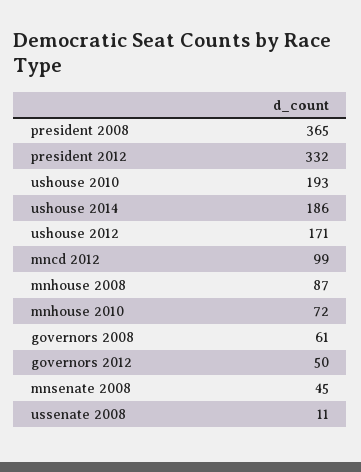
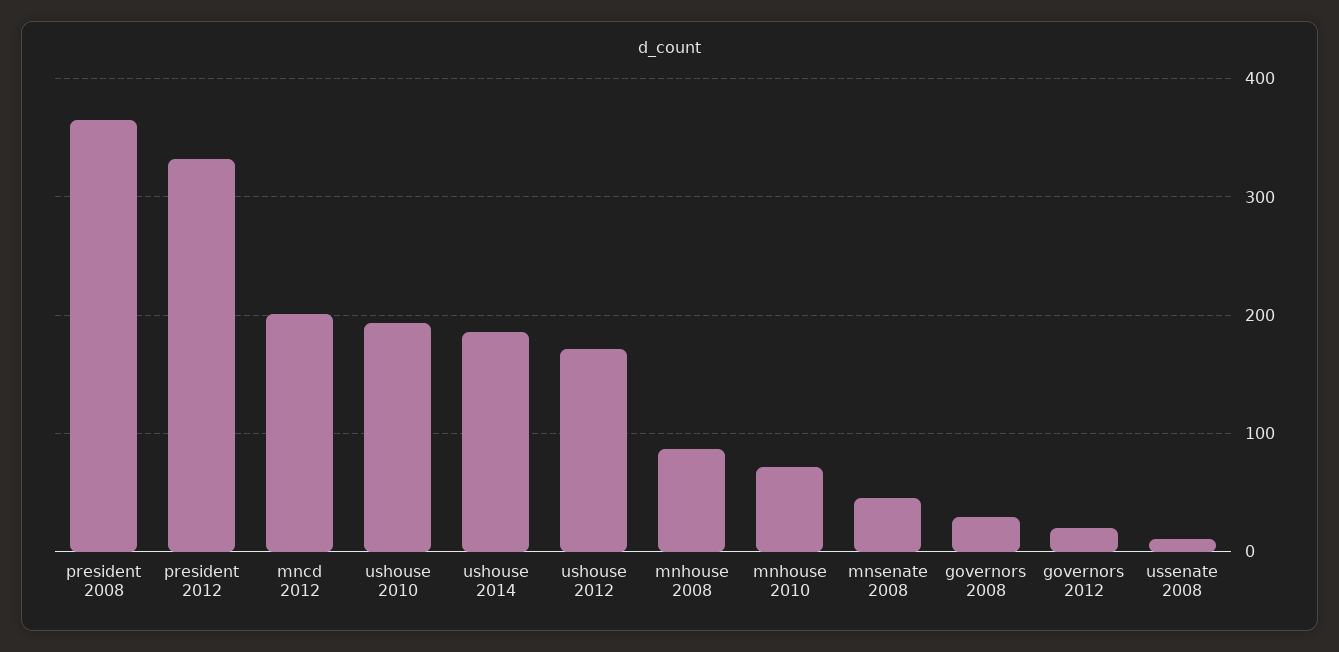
  {
    "president 2008": 365,
    "president 2012": 332,
    "ushouse 2010": 193,
    "ushouse 2014": 186,
    "ushouse 2012": 171,
-   "mncd 2012": 99,
+   "mncd 2012": 200,
    "mnhouse 2008": 87,
    "mnhouse 2010": 72,
-   "governors 2008": 61,
+   "governors 2008": 30,
-   "governors 2012": 50,
+   "governors 2012": 20,
    "mnsenate 2008": 45,
    "ussenate 2008": 11
  }

